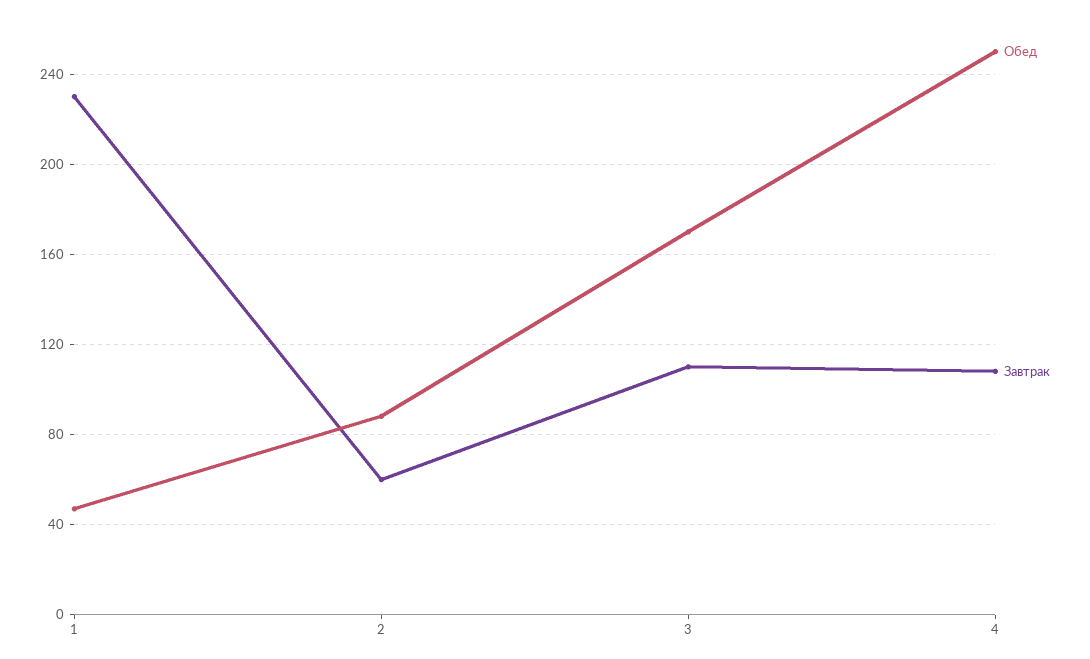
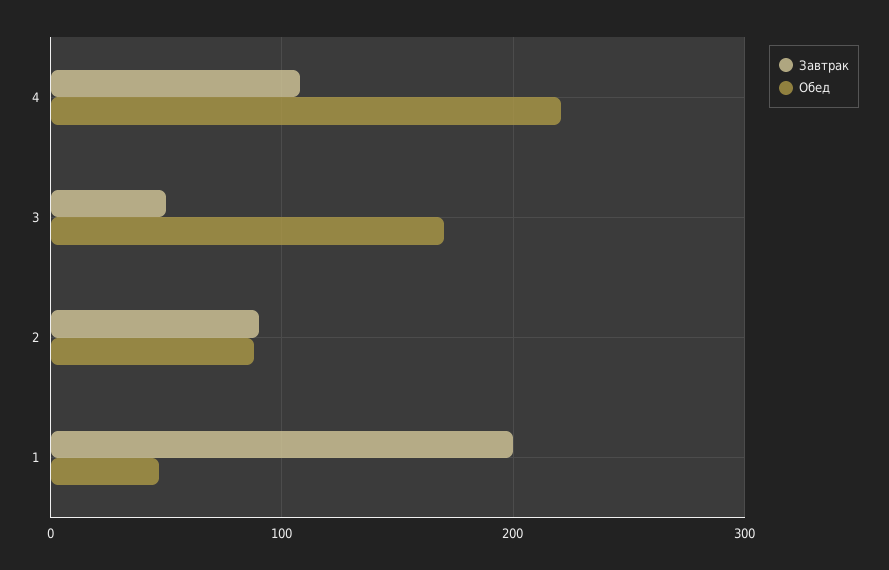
  {
    "Обед": {
      "1": 45,
      "2": 90,
      "3": 170,
-     "4": 250
+     "4": 220
    },
    "Завтрак": {
-     "1": 230,
+     "1": 200,
-     "2": 60,
+     "2": 90,
-     "3": 110,
+     "3": 50,
      "4": 110
    }
  }

